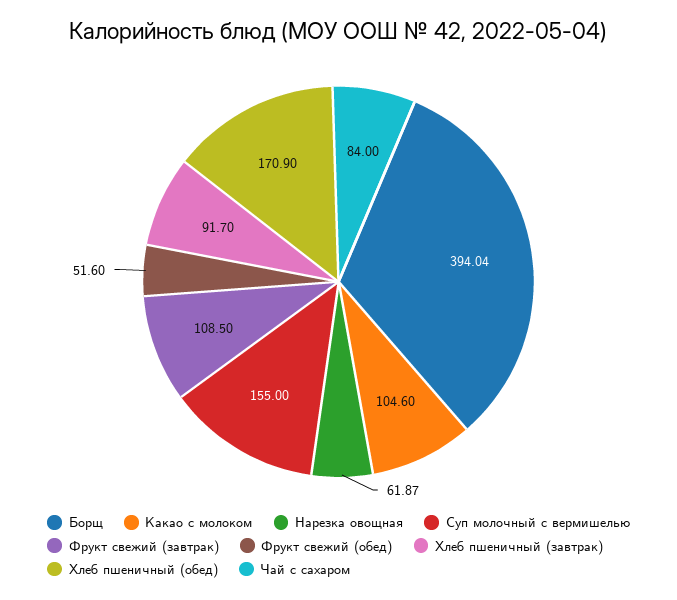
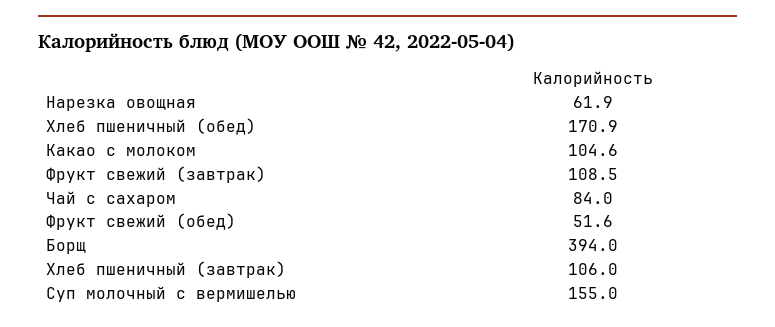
  {
    "Борщ": 394.04,
    "Какао с молоком": 104.6,
    "Нарезка овощная": 61.87,
    "Суп молочный с вермишелью": 155,
    "Фрукт свежий (завтрак)": 108.5,
    "Фрукт свежий (обед)": 51.6,
-   "Хлеб пшеничный (завтрак)": 91.7,
+   "Хлеб пшеничный (завтрак)": 106,
    "Хлеб пшеничный (обед)": 170.9,
    "Чай с сахаром": 84
  }

